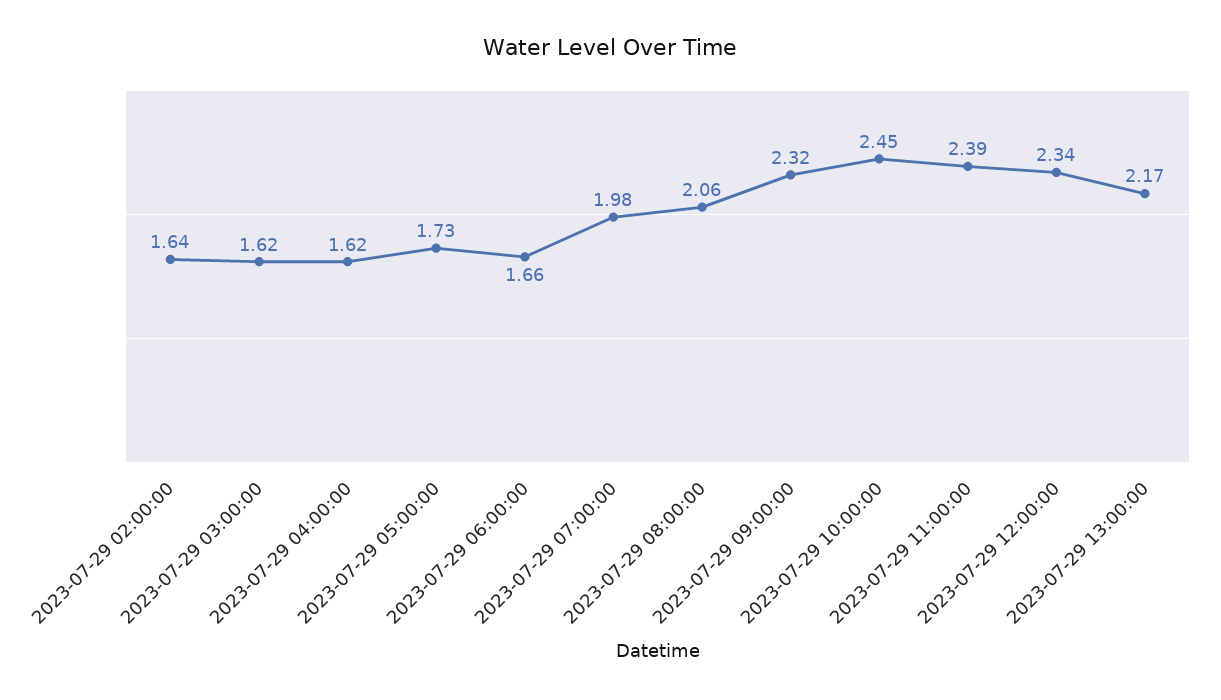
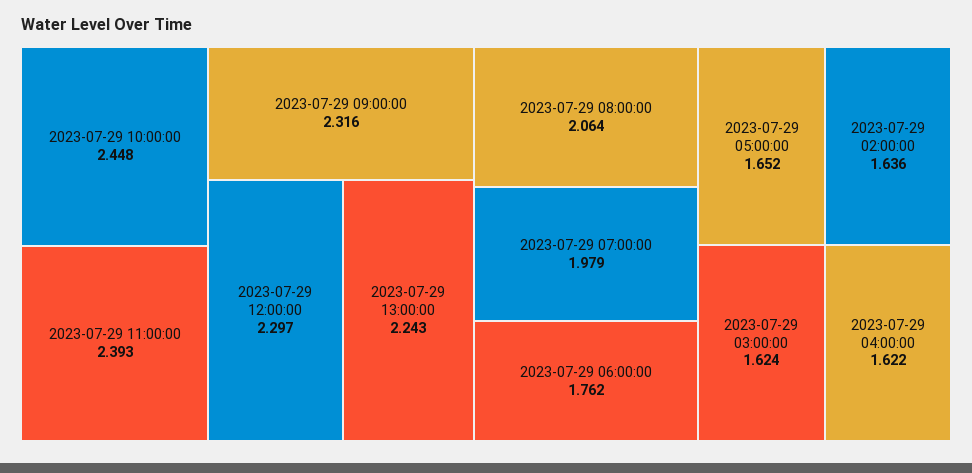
  {
    "2023-07-29 02:00:00": 1.636,
    "2023-07-29 03:00:00": 1.624,
    "2023-07-29 04:00:00": 1.622,
-   "2023-07-29 05:00:00": 1.73,
+   "2023-07-29 05:00:00": 1.652,
-   "2023-07-29 06:00:00": 1.66,
+   "2023-07-29 06:00:00": 1.762,
    "2023-07-29 07:00:00": 1.979,
    "2023-07-29 08:00:00": 2.064,
    "2023-07-29 09:00:00": 2.316,
    "2023-07-29 10:00:00": 2.448,
    "2023-07-29 11:00:00": 2.393,
-   "2023-07-29 12:00:00": 2.34,
+   "2023-07-29 12:00:00": 2.297,
-   "2023-07-29 13:00:00": 2.17
+   "2023-07-29 13:00:00": 2.243
  }

